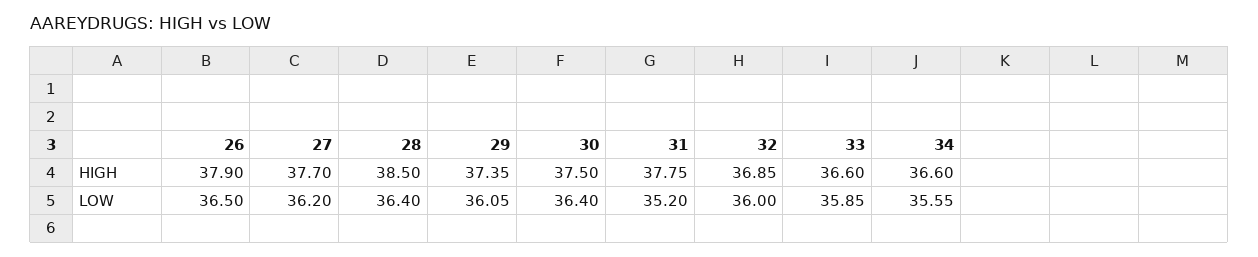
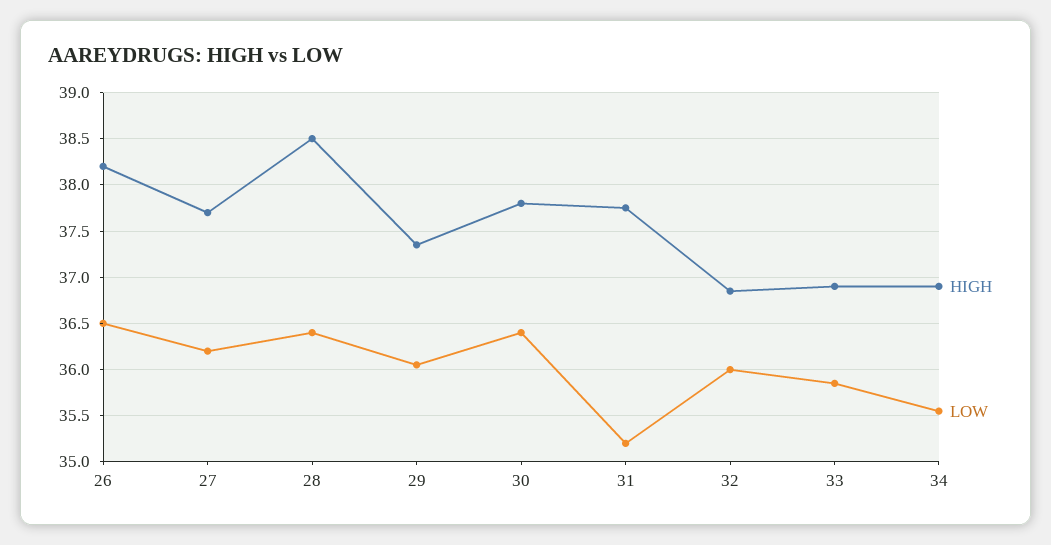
  {
    "HIGH": {
-     "26": 37.9,
+     "26": 38.2,
      "27": 37.7,
      "28": 38.5,
      "29": 37.35,
-     "30": 37.5,
+     "30": 37.8,
      "31": 37.75,
      "32": 36.85,
-     "33": 36.6,
+     "33": 36.9,
-     "34": 36.6
+     "34": 36.9
    },
    "LOW": {
      "26": 36.5,
      "27": 36.2,
      "28": 36.4,
      "29": 36.05,
      "30": 36.4,
      "31": 35.2,
      "32": 36,
      "33": 35.85,
      "34": 35.55
    }
  }

